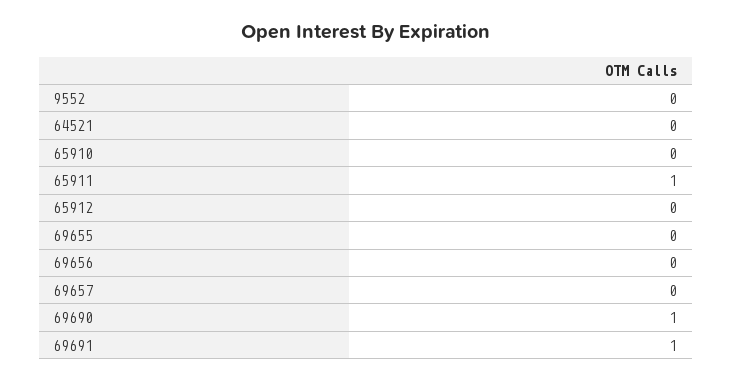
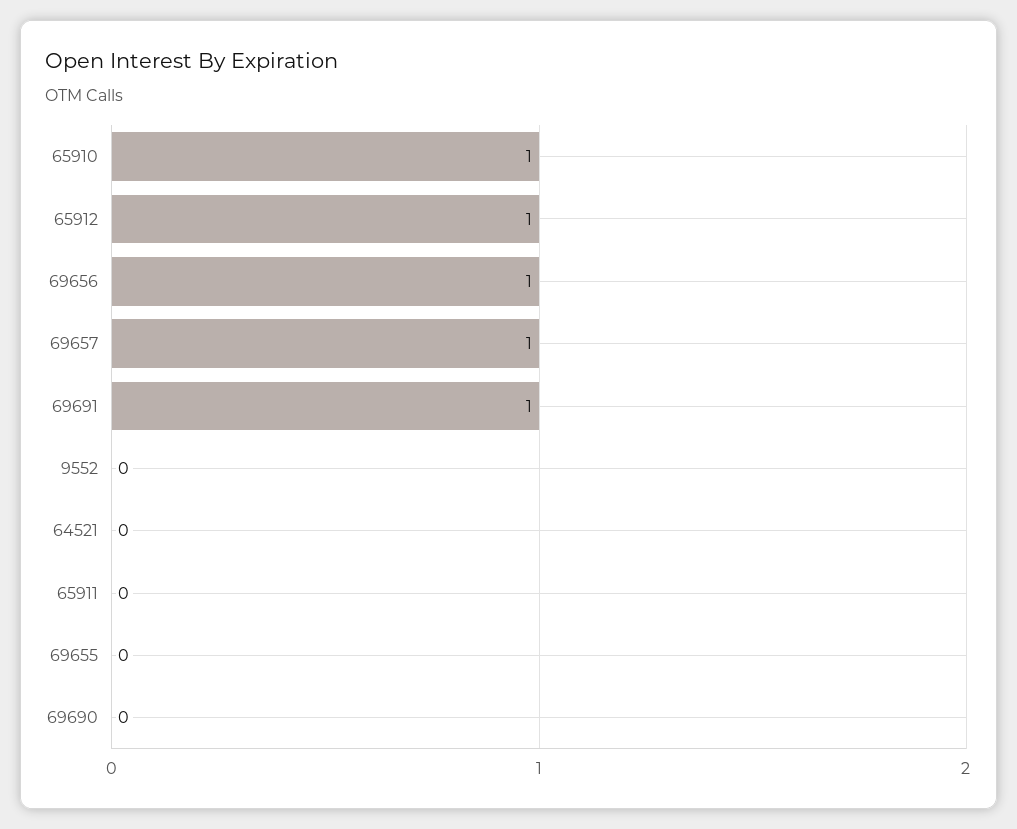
  {
    "9552": 0,
    "64521": 0,
-   "65910": 0,
+   "65910": 1,
-   "65911": 1,
+   "65911": 0,
-   "65912": 0,
+   "65912": 1,
    "69655": 0,
-   "69656": 0,
+   "69656": 1,
-   "69657": 0,
+   "69657": 1,
-   "69690": 1,
+   "69690": 0,
    "69691": 1
  }

